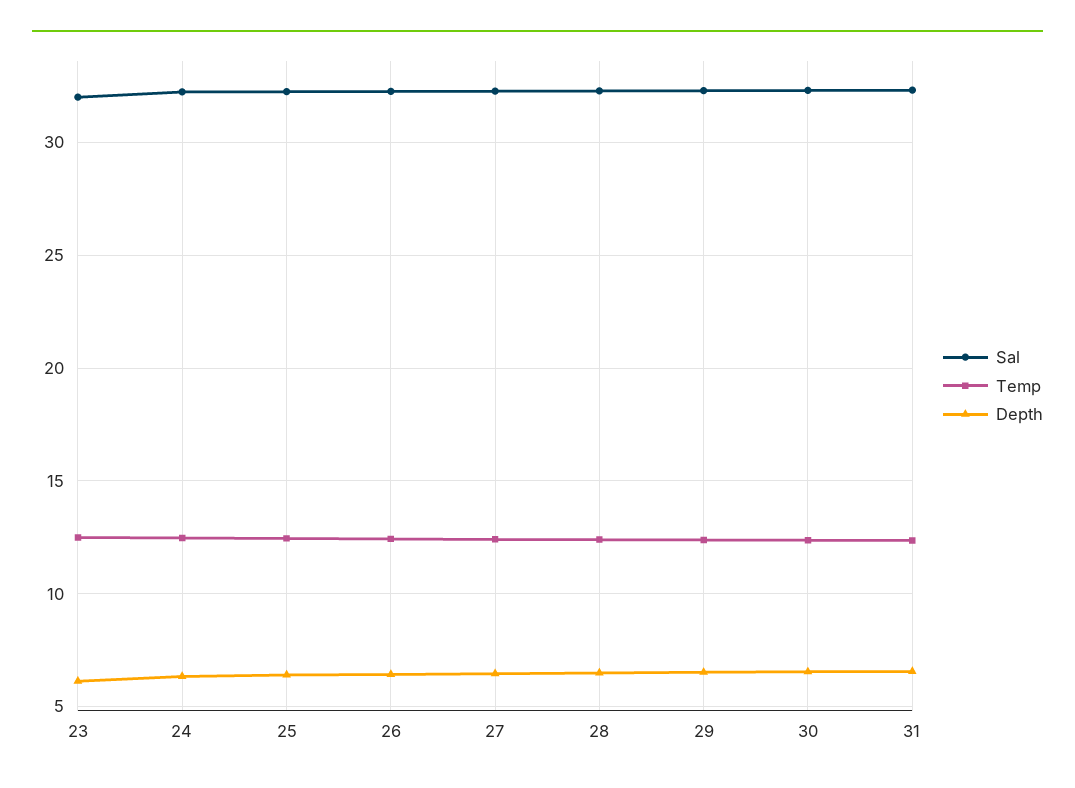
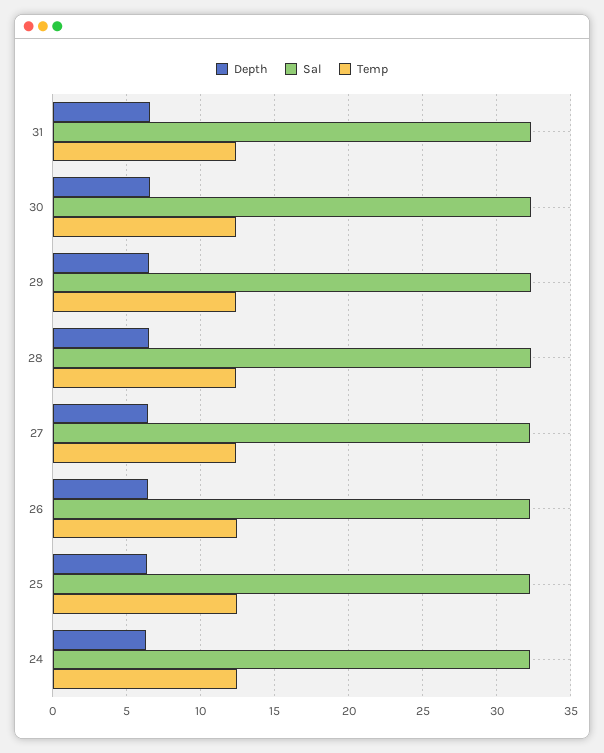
  {
    "Sal": {
-     "23": 32,
      "24": 32,
      "25": 32.5,
      "26": 32.5,
      "27": 32.5,
      "28": 32.5,
      "29": 32.5,
      "30": 32.5,
      "31": 32.5
    },
    "Temp": {
-     "23": 12.5,
      "24": 12.5,
      "25": 12.5,
      "26": 12.5,
      "27": 12.5,
      "28": 12.5,
      "29": 12.5,
      "30": 12.5,
      "31": 12.5
    },
    "Depth": {
-     "23": 6,
      "24": 6.5,
      "25": 6.5,
      "26": 6.5,
      "27": 6.5,
      "28": 6.5,
      "29": 6.5,
      "30": 6.5,
      "31": 6.5
    }
  }

